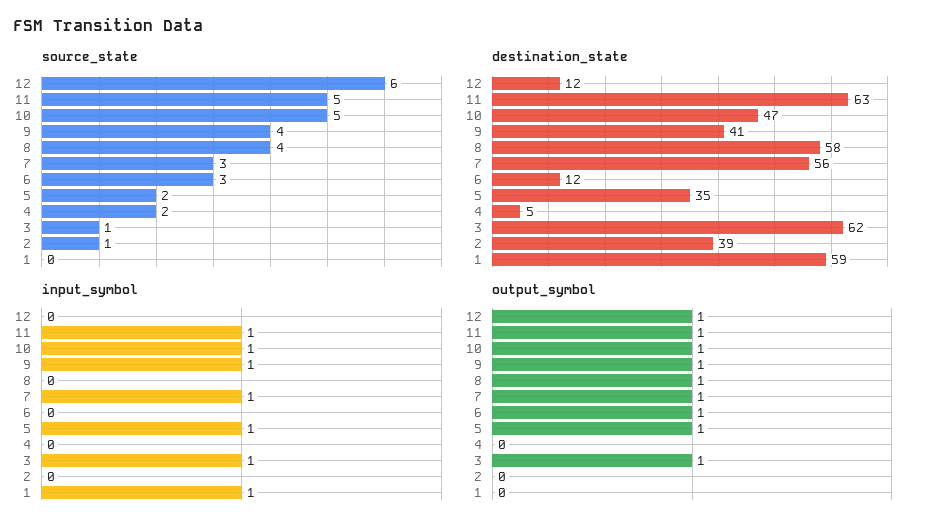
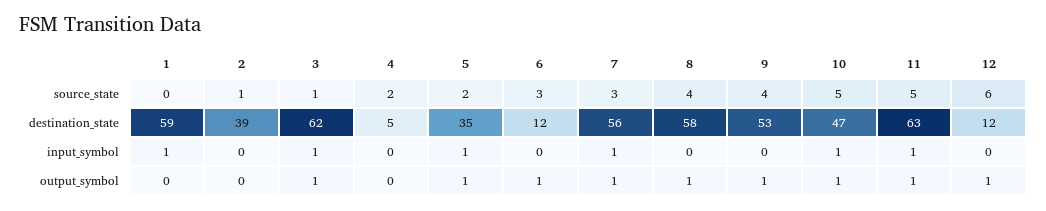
  {
    "source_state": {
      "12": 6,
      "11": 5,
      "10": 5,
      "9": 4,
      "8": 4,
      "7": 3,
      "6": 3,
      "5": 2,
      "4": 2,
      "3": 1,
      "2": 1,
      "1": 0
    },
    "destination_state": {
      "12": 12,
      "11": 63,
      "10": 47,
-     "9": 41,
+     "9": 53,
      "8": 58,
      "7": 56,
      "6": 12,
      "5": 35,
      "4": 5,
      "3": 62,
      "2": 39,
      "1": 59
    },
    "input_symbol": {
      "12": 0,
      "11": 1,
      "10": 1,
-     "9": 1,
+     "9": 0,
      "8": 0,
      "7": 1,
      "6": 0,
      "5": 1,
      "4": 0,
      "3": 1,
      "2": 0,
      "1": 1
    },
    "output_symbol": {
      "12": 1,
      "11": 1,
      "10": 1,
      "9": 1,
      "8": 1,
      "7": 1,
      "6": 1,
      "5": 1,
      "4": 0,
      "3": 1,
      "2": 0,
      "1": 0
    }
  }

